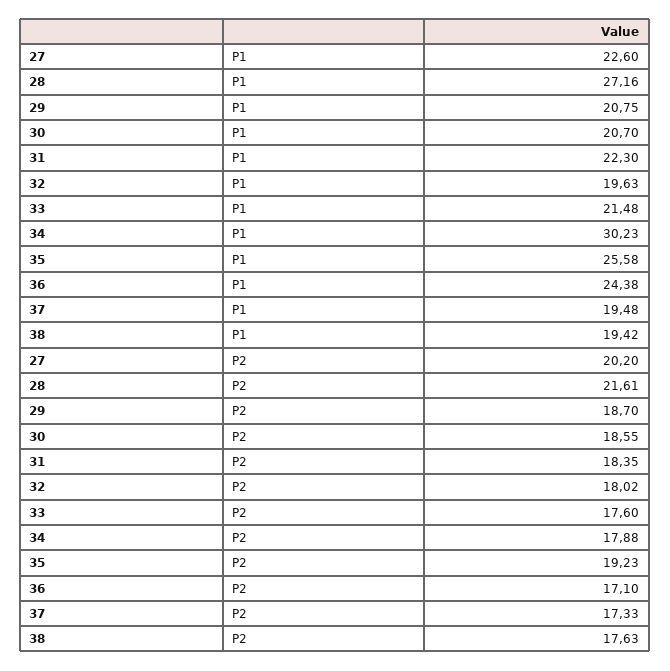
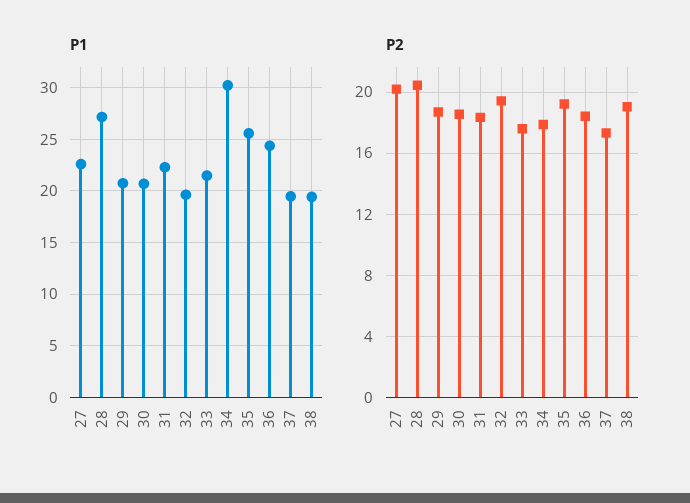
  {
    "P1": {
      "27": 22.6,
      "28": 27.16,
      "29": 20.75,
      "30": 20.7,
      "31": 22.3,
      "32": 19.63,
      "33": 21.48,
      "34": 30.23,
      "35": 25.58,
      "36": 24.38,
      "37": 19.48,
      "38": 19.42
    },
    "P2": {
      "27": 20.2,
-     "28": 21.61,
+     "28": 20.5,
      "29": 18.7,
      "30": 18.55,
      "31": 18.35,
-     "32": 18.02,
+     "32": 19.5,
      "33": 17.6,
      "34": 17.88,
      "35": 19.23,
-     "36": 17.1,
+     "36": 18.5,
      "37": 17.33,
-     "38": 17.63
+     "38": 19
    }
  }

